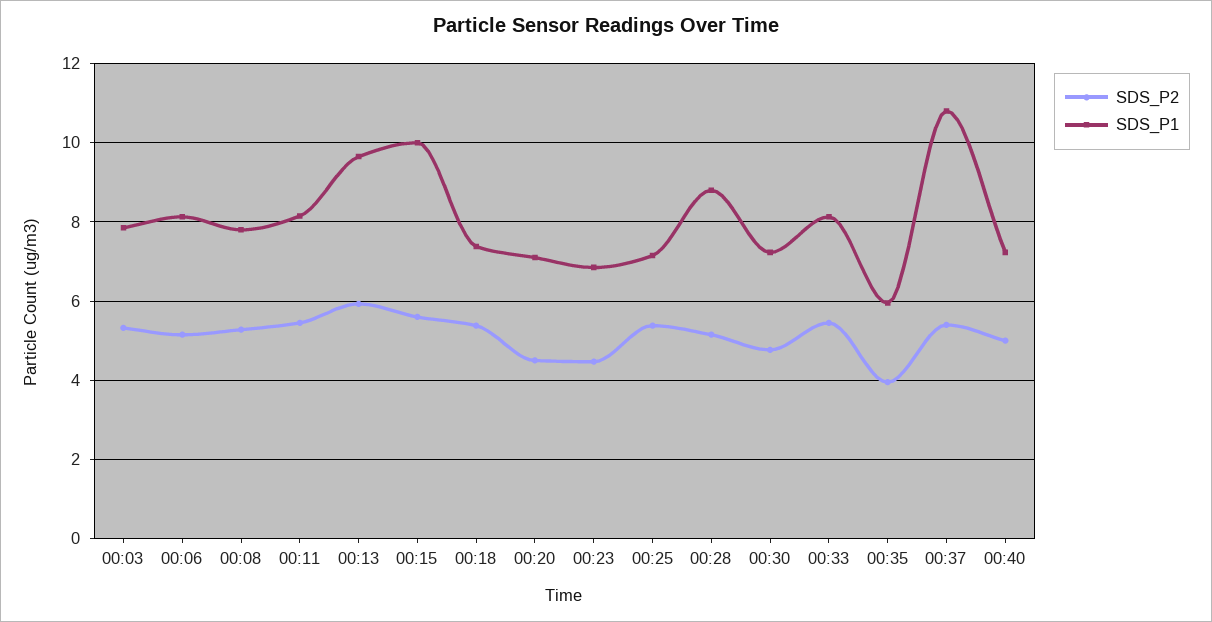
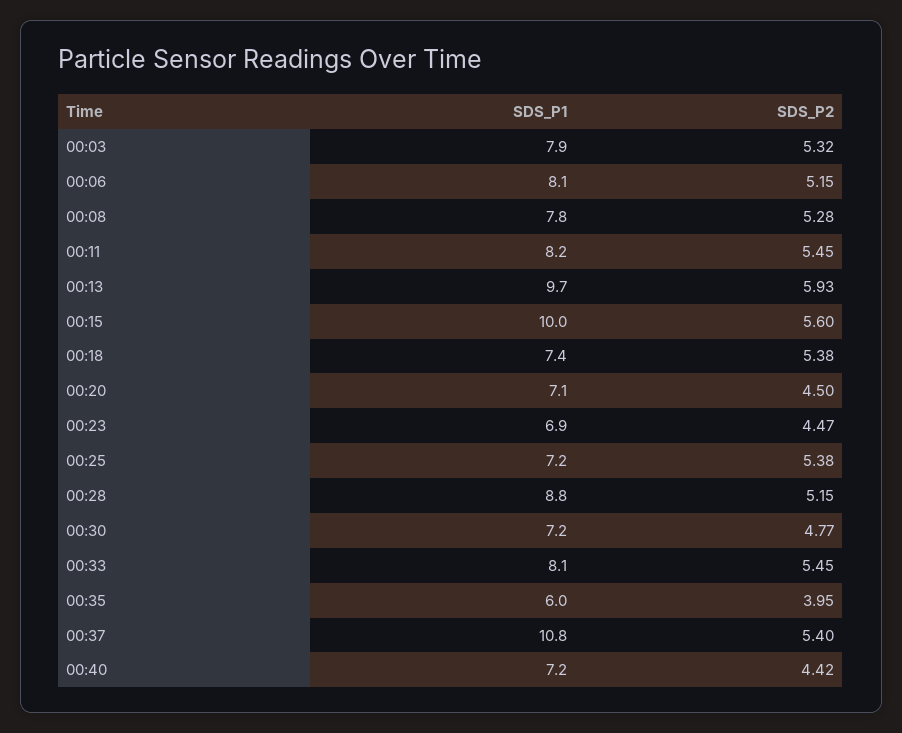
  {
    "SDS_P2": {
      "00:03": 5.32,
      "00:06": 5.15,
      "00:08": 5.28,
      "00:11": 5.45,
      "00:13": 5.93,
      "00:15": 5.6,
      "00:18": 5.38,
      "00:20": 4.5,
      "00:23": 4.47,
      "00:25": 5.38,
      "00:28": 5.15,
      "00:30": 4.77,
      "00:33": 5.45,
      "00:35": 3.95,
      "00:37": 5.4,
-     "00:40": 5
+     "00:40": 4.42
    },
    "SDS_P1": {
      "00:03": 7.9,
      "00:06": 8.1,
      "00:08": 7.8,
      "00:11": 8.2,
      "00:13": 9.7,
      "00:15": 10,
      "00:18": 7.4,
      "00:20": 7.1,
      "00:23": 6.9,
      "00:25": 7.2,
      "00:28": 8.8,
      "00:30": 7.2,
      "00:33": 8.1,
      "00:35": 6,
      "00:37": 10.8,
      "00:40": 7.2
    }
  }

